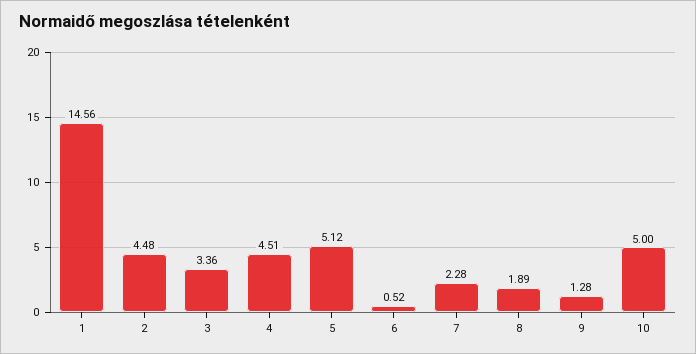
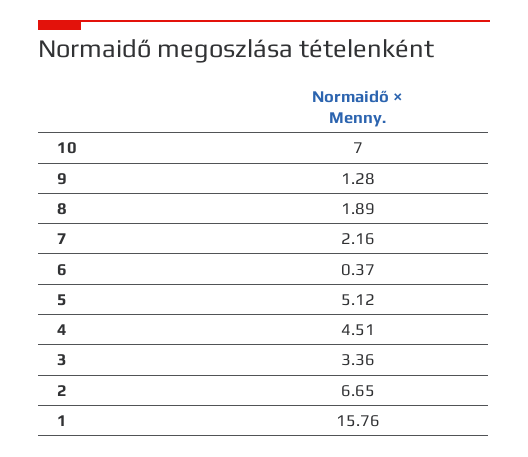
  {
-   "1": 14.56,
+   "1": 15.76,
-   "2": 4.48,
+   "2": 6.65,
    "3": 3.36,
    "4": 4.51,
    "5": 5.12,
-   "6": 0.52,
+   "6": 0.37,
-   "7": 2.28,
+   "7": 2.16,
    "8": 1.89,
    "9": 1.28,
-   "10": 5
+   "10": 7
  }

